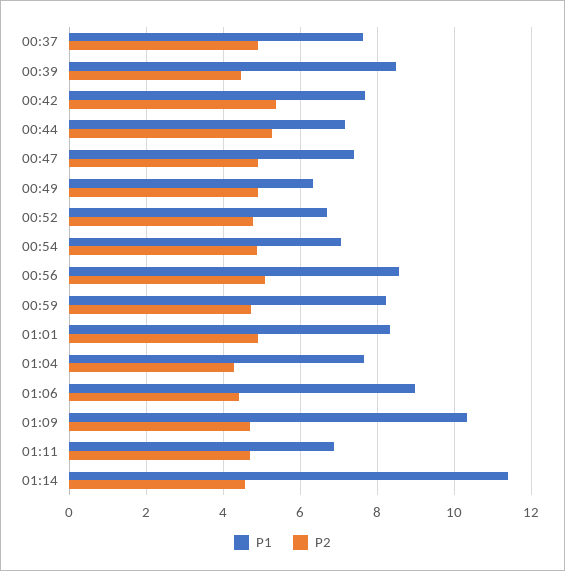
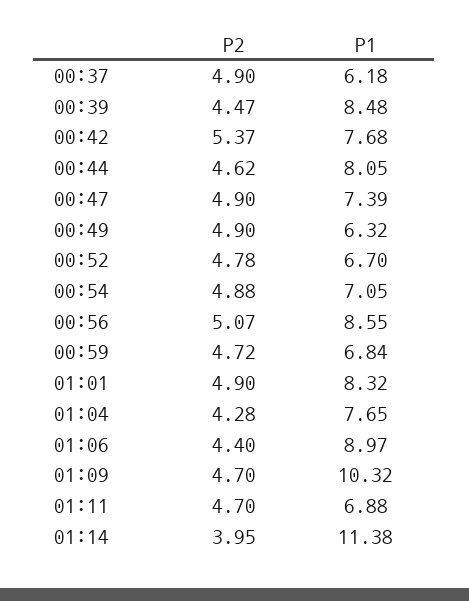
  {
    "P1": {
-     "00:37": 7.6,
+     "00:37": 6.18,
      "00:39": 8.48,
      "00:42": 7.68,
-     "00:44": 7.2,
+     "00:44": 8.05,
      "00:47": 7.39,
      "00:49": 6.32,
      "00:52": 6.7,
      "00:54": 7.05,
      "00:56": 8.55,
-     "00:59": 8.2,
+     "00:59": 6.84,
      "01:01": 8.32,
      "01:04": 7.65,
      "01:06": 8.97,
      "01:09": 10.32,
      "01:11": 6.88,
      "01:14": 11.38
    },
    "P2": {
      "00:37": 4.9,
      "00:39": 4.47,
      "00:42": 5.37,
-     "00:44": 5.2,
+     "00:44": 4.62,
      "00:47": 4.9,
      "00:49": 4.9,
      "00:52": 4.78,
      "00:54": 4.88,
      "00:56": 5.07,
      "00:59": 4.72,
      "01:01": 4.9,
      "01:04": 4.28,
      "01:06": 4.4,
      "01:09": 4.7,
      "01:11": 4.7,
-     "01:14": 4.6
+     "01:14": 3.95
    }
  }

